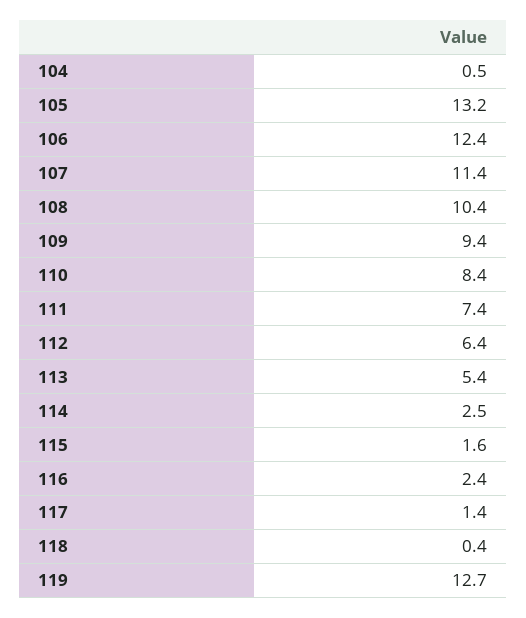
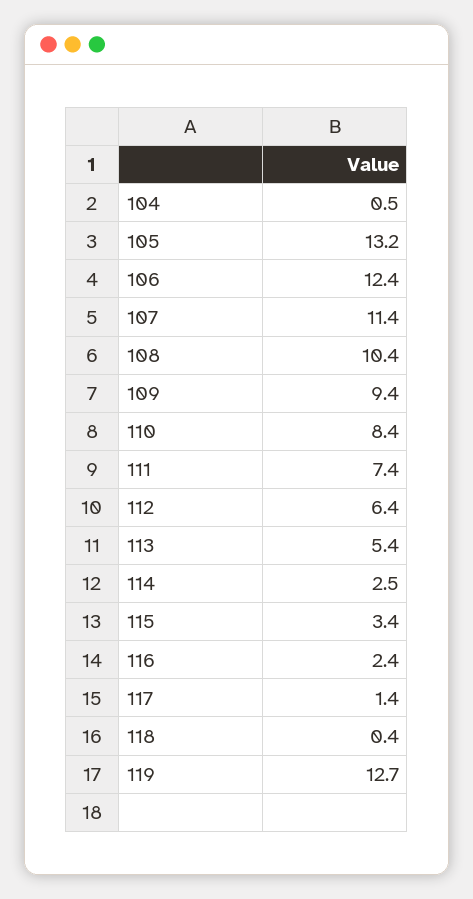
  {
    "104": 0.5,
    "105": 13.2,
    "106": 12.4,
    "107": 11.4,
    "108": 10.4,
    "109": 9.4,
    "110": 8.4,
    "111": 7.4,
    "112": 6.4,
    "113": 5.4,
    "114": 2.5,
-   "115": 1.6,
+   "115": 3.4,
    "116": 2.4,
    "117": 1.4,
    "118": 0.4,
    "119": 12.7
  }

